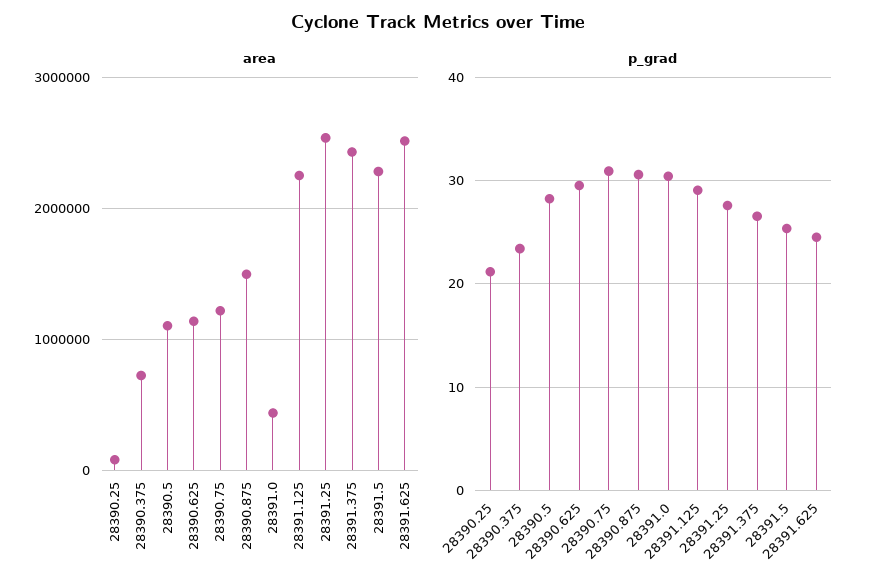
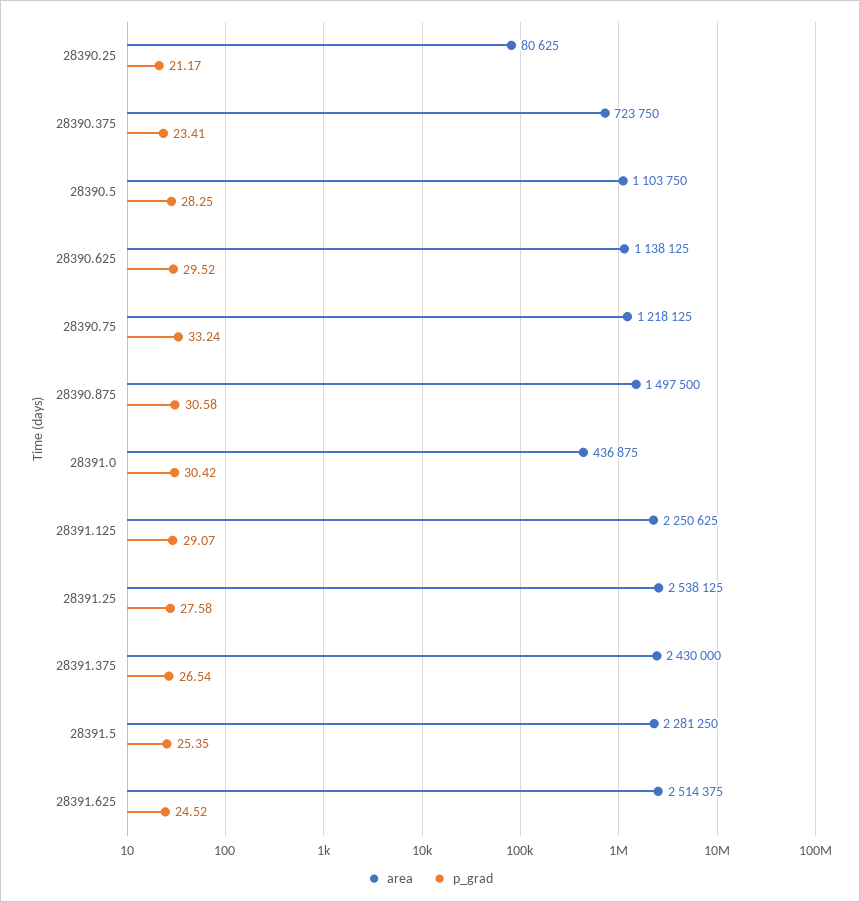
  {
    "area": {
      "28390.25": 80625,
      "28390.375": 723750,
      "28390.5": 1103750,
      "28390.625": 1138125,
      "28390.75": 1218125,
      "28390.875": 1497500,
      "28391.0": 436875,
      "28391.125": 2250625,
      "28391.25": 2538125,
      "28391.375": 2430000,
      "28391.5": 2281250,
      "28391.625": 2514375
    },
    "p_grad": {
      "28390.25": 21.17,
      "28390.375": 23.41,
      "28390.5": 28.25,
      "28390.625": 29.52,
-     "28390.75": 31,
+     "28390.75": 33.24,
      "28390.875": 30.58,
      "28391.0": 30.42,
      "28391.125": 29.07,
      "28391.25": 27.58,
      "28391.375": 26.54,
      "28391.5": 25.35,
      "28391.625": 24.52
    }
  }

